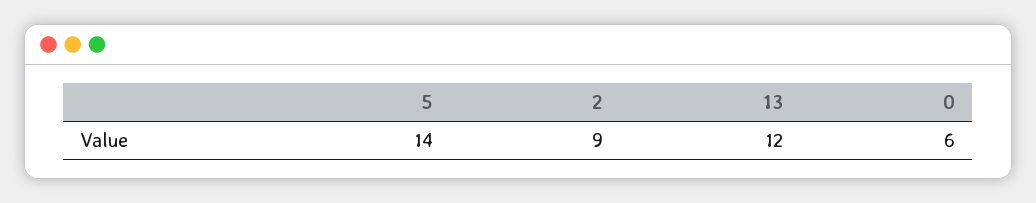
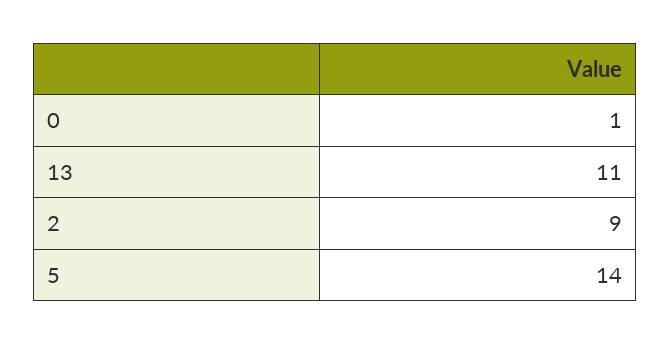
  {
    "5": 14,
    "2": 9,
-   "13": 12,
+   "13": 11,
-   "0": 6
+   "0": 1
  }

